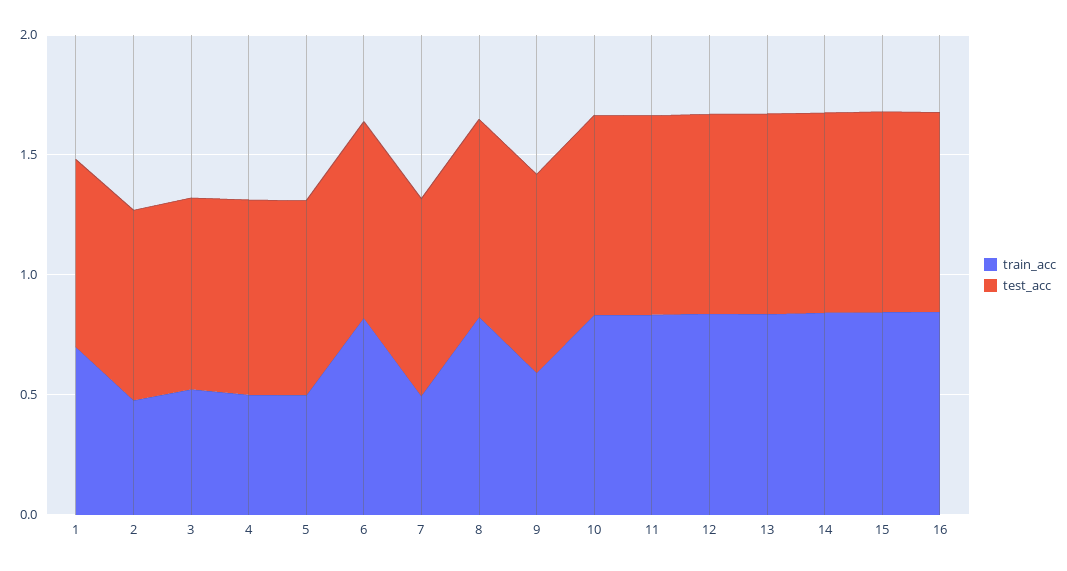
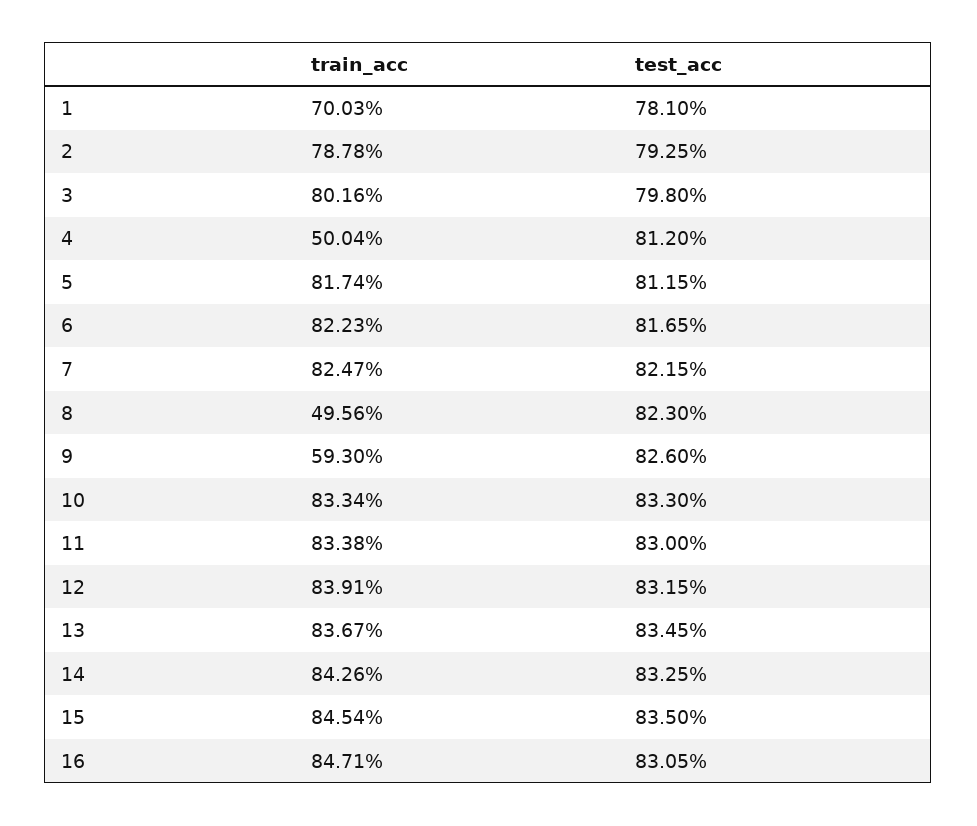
  {
    "train_acc": {
      "1": 0.7003,
-     "2": 0.5,
+     "2": 0.7878,
-     "3": 0.5,
+     "3": 0.8016,
      "4": 0.5004,
-     "5": 0.5,
+     "5": 0.8174,
      "6": 0.8223,
-     "7": 0.5,
+     "7": 0.8247,
-     "8": 0.8,
+     "8": 0.4956,
      "9": 0.593,
      "10": 0.8334,
      "11": 0.8338,
      "12": 0.8391,
      "13": 0.8367,
      "14": 0.8426,
      "15": 0.8454,
      "16": 0.8471
    },
    "test_acc": {
      "1": 0.781,
      "2": 0.7925,
      "3": 0.798,
      "4": 0.812,
      "5": 0.8115,
      "6": 0.8165,
      "7": 0.8215,
      "8": 0.823,
      "9": 0.826,
      "10": 0.833,
      "11": 0.83,
      "12": 0.8315,
      "13": 0.8345,
      "14": 0.8325,
      "15": 0.835,
      "16": 0.8305
    }
  }

